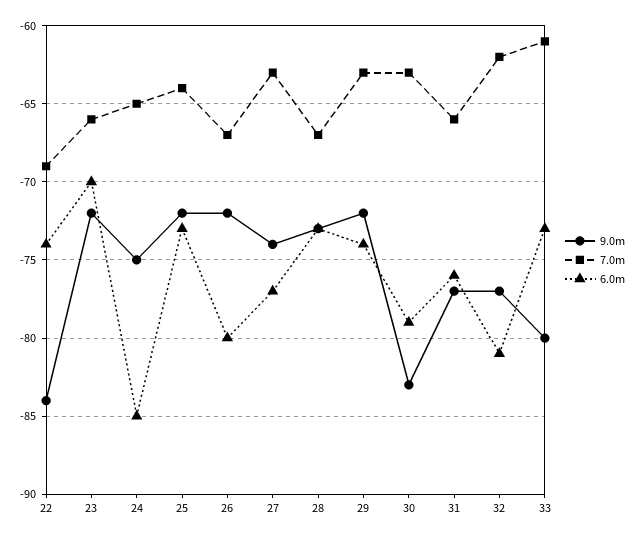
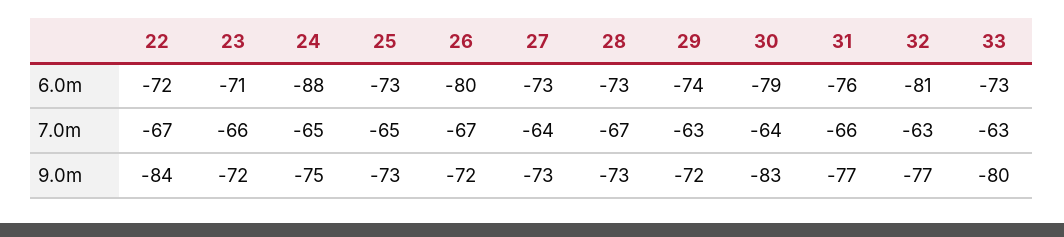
  {
    "9.0m": {
      "22": -84,
      "23": -72,
      "24": -75,
-     "25": -72,
+     "25": -73,
      "26": -72,
-     "27": -74,
+     "27": -73,
      "28": -73,
      "29": -72,
      "30": -83,
      "31": -77,
      "32": -77,
      "33": -80
    },
    "7.0m": {
-     "22": -69,
+     "22": -67,
      "23": -66,
      "24": -65,
-     "25": -64,
+     "25": -65,
      "26": -67,
-     "27": -63,
+     "27": -64,
      "28": -67,
      "29": -63,
-     "30": -63,
+     "30": -64,
      "31": -66,
-     "32": -62,
+     "32": -63,
-     "33": -61
+     "33": -63
    },
    "6.0m": {
-     "22": -74,
+     "22": -72,
-     "23": -70,
+     "23": -71,
-     "24": -85,
+     "24": -88,
      "25": -73,
      "26": -80,
-     "27": -77,
+     "27": -73,
      "28": -73,
      "29": -74,
      "30": -79,
      "31": -76,
      "32": -81,
      "33": -73
    }
  }

